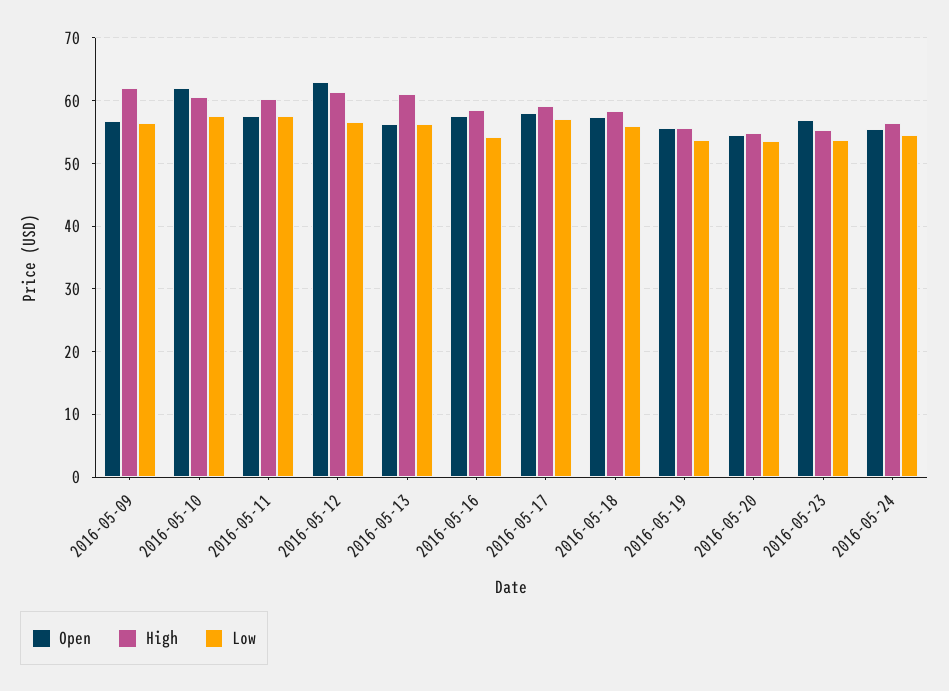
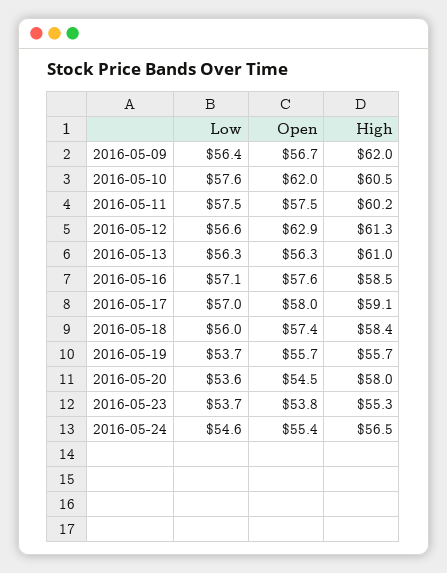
  {
    "Open": {
      "2016-05-09": 56.7,
      "2016-05-10": 62,
      "2016-05-11": 57.5,
      "2016-05-12": 62.9,
      "2016-05-13": 56.3,
      "2016-05-16": 57.6,
      "2016-05-17": 58,
      "2016-05-18": 57.4,
      "2016-05-19": 55.7,
      "2016-05-20": 54.5,
-     "2016-05-23": 57,
+     "2016-05-23": 53.8,
      "2016-05-24": 55.4
    },
    "High": {
      "2016-05-09": 62,
      "2016-05-10": 60.5,
      "2016-05-11": 60.2,
      "2016-05-12": 61.3,
      "2016-05-13": 61,
      "2016-05-16": 58.5,
      "2016-05-17": 59.1,
      "2016-05-18": 58.4,
      "2016-05-19": 55.7,
-     "2016-05-20": 55,
+     "2016-05-20": 58,
      "2016-05-23": 55.3,
      "2016-05-24": 56.5
    },
    "Low": {
      "2016-05-09": 56.4,
      "2016-05-10": 57.6,
      "2016-05-11": 57.5,
      "2016-05-12": 56.6,
      "2016-05-13": 56.3,
-     "2016-05-16": 54,
+     "2016-05-16": 57.1,
      "2016-05-17": 57,
      "2016-05-18": 56,
      "2016-05-19": 53.7,
      "2016-05-20": 53.6,
      "2016-05-23": 53.7,
      "2016-05-24": 54.6
    }
  }

